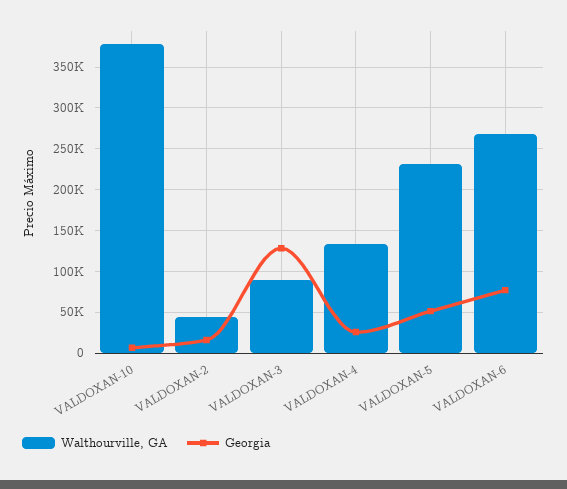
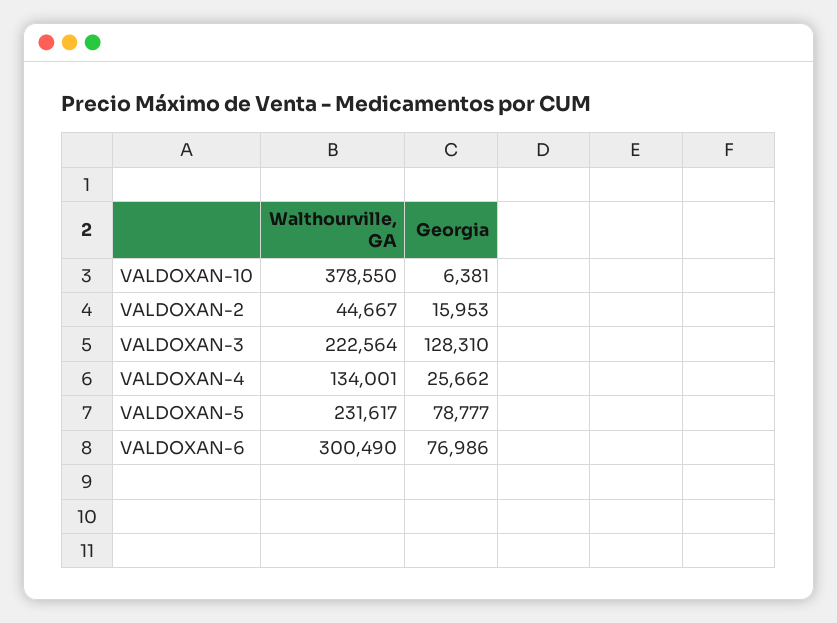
  {
    "Walthourville, GA": {
      "VALDOXAN-10": 378550,
      "VALDOXAN-2": 44667,
-     "VALDOXAN-3": 90000,
+     "VALDOXAN-3": 222564,
      "VALDOXAN-4": 134001,
      "VALDOXAN-5": 231617,
-     "VALDOXAN-6": 270000
+     "VALDOXAN-6": 300490
    },
    "Georgia": {
      "VALDOXAN-10": 6381,
      "VALDOXAN-2": 15953,
      "VALDOXAN-3": 128310,
      "VALDOXAN-4": 25662,
-     "VALDOXAN-5": 50000,
+     "VALDOXAN-5": 78777,
      "VALDOXAN-6": 76986
    }
  }

